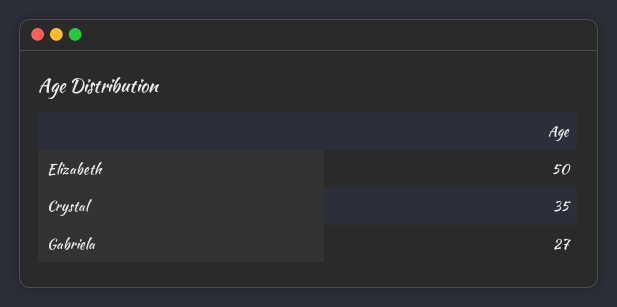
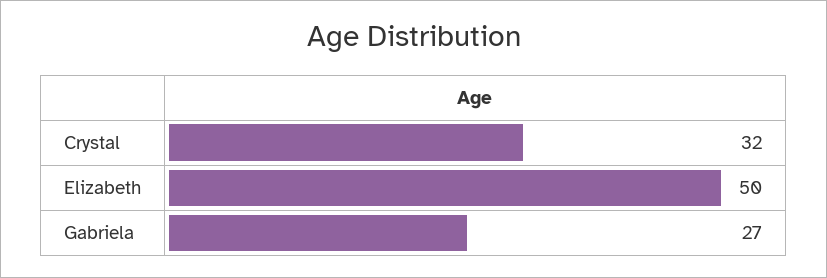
  {
    "Elizabeth": 50,
-   "Crystal": 35,
+   "Crystal": 32,
    "Gabriela": 27
  }

